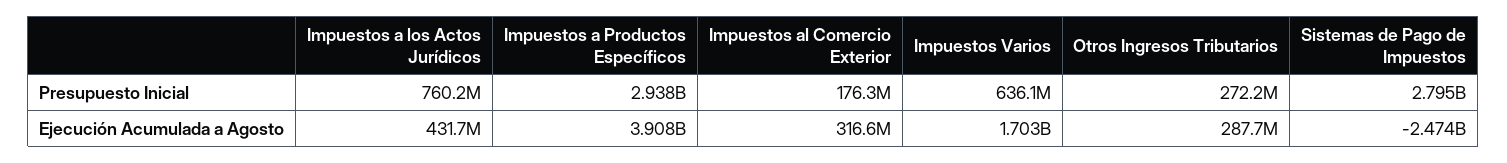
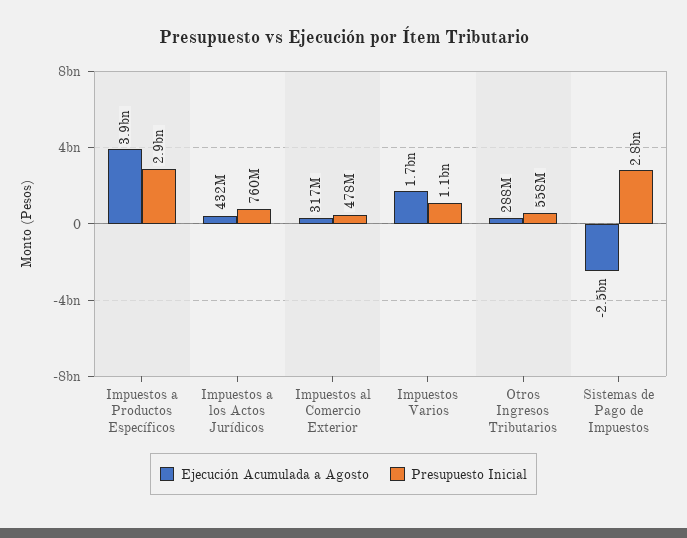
  {
    "Presupuesto Inicial": {
      "Impuestos a los Actos Jurídicos": 760200000,
      "Impuestos a Productos Específicos": 2938000000,
-     "Impuestos al Comercio Exterior": 176300000,
+     "Impuestos al Comercio Exterior": 478000000,
-     "Impuestos Varios": 636100000,
+     "Impuestos Varios": 1100000000,
-     "Otros Ingresos Tributarios": 272200000,
+     "Otros Ingresos Tributarios": 558000000,
      "Sistemas de Pago de Impuestos": 2795000000
    },
    "Ejecución Acumulada a Agosto": {
      "Impuestos a los Actos Jurídicos": 431700000,
      "Impuestos a Productos Específicos": 3908000000,
      "Impuestos al Comercio Exterior": 316600000,
      "Impuestos Varios": 1703000000,
      "Otros Ingresos Tributarios": 287700000,
      "Sistemas de Pago de Impuestos": -2474000000
    }
  }

